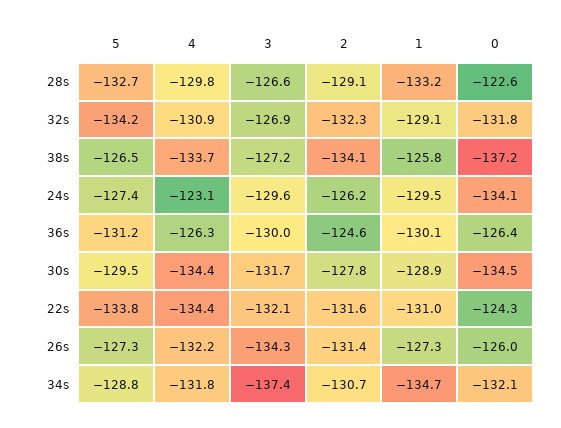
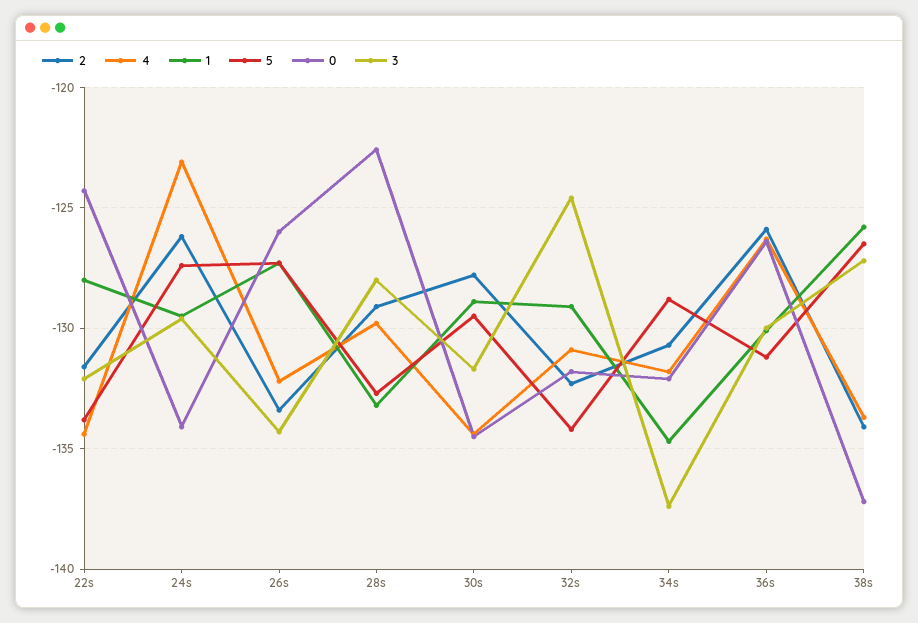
  {
    "5": {
      "28s": -132.7,
      "32s": -134.2,
      "38s": -126.5,
      "24s": -127.4,
      "36s": -131.2,
      "30s": -129.5,
      "22s": -133.8,
      "26s": -127.3,
      "34s": -128.8
    },
    "4": {
      "28s": -129.8,
      "32s": -130.9,
      "38s": -133.7,
      "24s": -123.1,
      "36s": -126.3,
      "30s": -134.4,
      "22s": -134.4,
      "26s": -132.2,
      "34s": -131.8
    },
    "3": {
-     "28s": -126.6,
+     "28s": -128,
-     "32s": -126.9,
+     "32s": -124.5,
      "38s": -127.2,
      "24s": -129.6,
      "36s": -130,
      "30s": -131.7,
      "22s": -132.1,
      "26s": -134.3,
      "34s": -137.4
    },
    "2": {
      "28s": -129.1,
      "32s": -132.3,
      "38s": -134.1,
      "24s": -126.2,
-     "36s": -124.6,
+     "36s": -126,
      "30s": -127.8,
      "22s": -131.6,
-     "26s": -131.4,
+     "26s": -133.5,
      "34s": -130.7
    },
    "1": {
      "28s": -133.2,
      "32s": -129.1,
      "38s": -125.8,
      "24s": -129.5,
      "36s": -130.1,
      "30s": -128.9,
-     "22s": -131,
+     "22s": -128,
      "26s": -127.3,
      "34s": -134.7
    },
    "0": {
      "28s": -122.6,
      "32s": -131.8,
      "38s": -137.2,
      "24s": -134.1,
      "36s": -126.4,
      "30s": -134.5,
      "22s": -124.3,
      "26s": -126,
      "34s": -132.1
    }
  }

